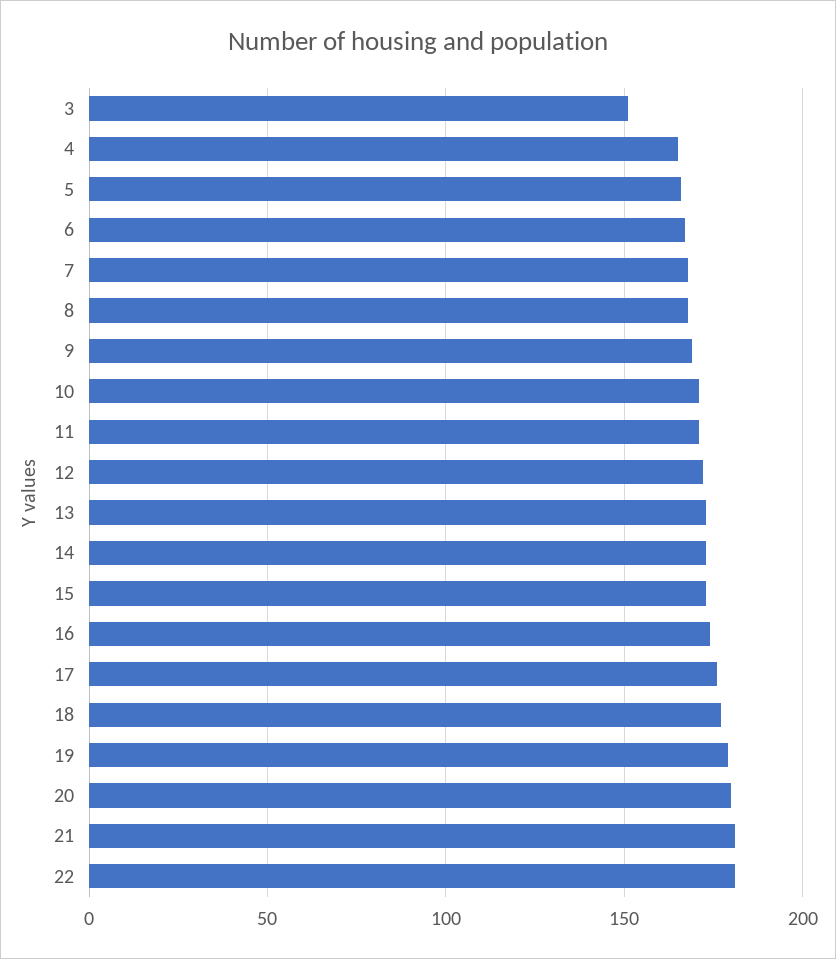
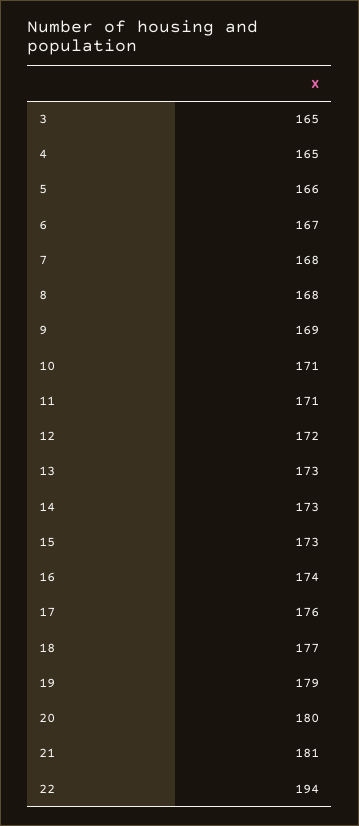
  {
-   "3": 150,
+   "3": 165,
    "4": 165,
    "5": 166,
    "6": 167,
    "7": 168,
    "8": 168,
    "9": 169,
    "10": 171,
    "11": 171,
    "12": 172,
    "13": 173,
    "14": 173,
    "15": 173,
    "16": 174,
    "17": 176,
    "18": 177,
    "19": 179,
    "20": 180,
    "21": 181,
-   "22": 180
+   "22": 194
  }

